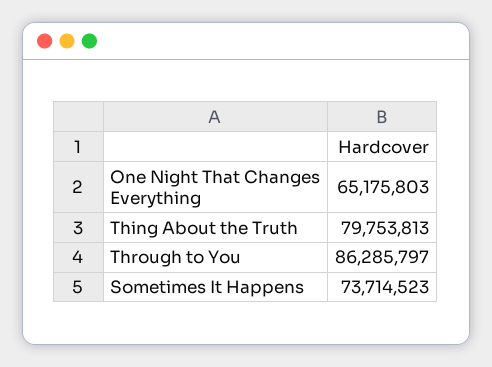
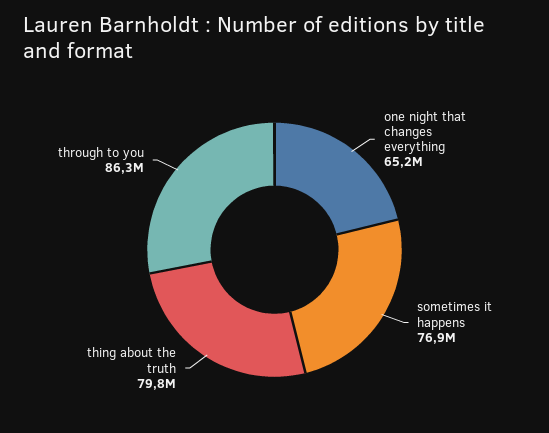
  {
    "One Night That Changes Everything": 65175803,
    "Thing About the Truth": 79753813,
    "Through to You": 86285797,
-   "Sometimes It Happens": 73714523
+   "Sometimes It Happens": 76900000
  }

